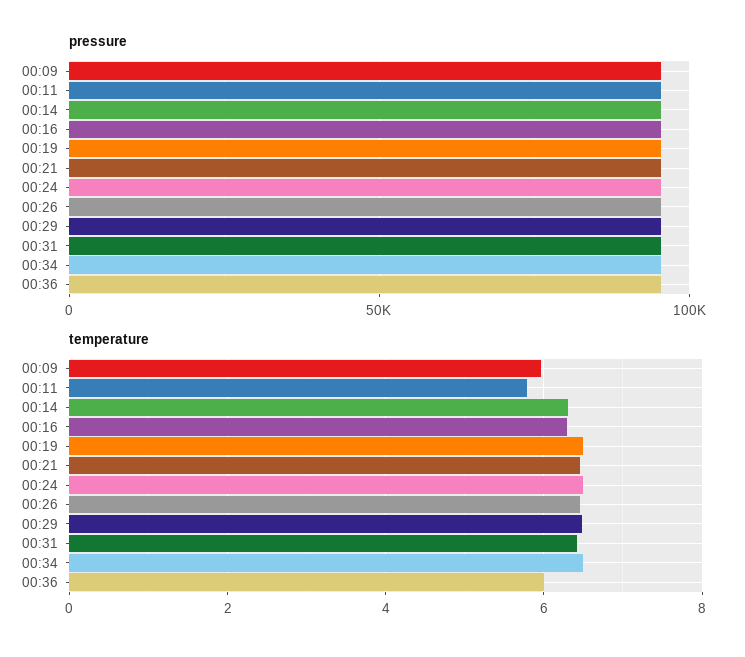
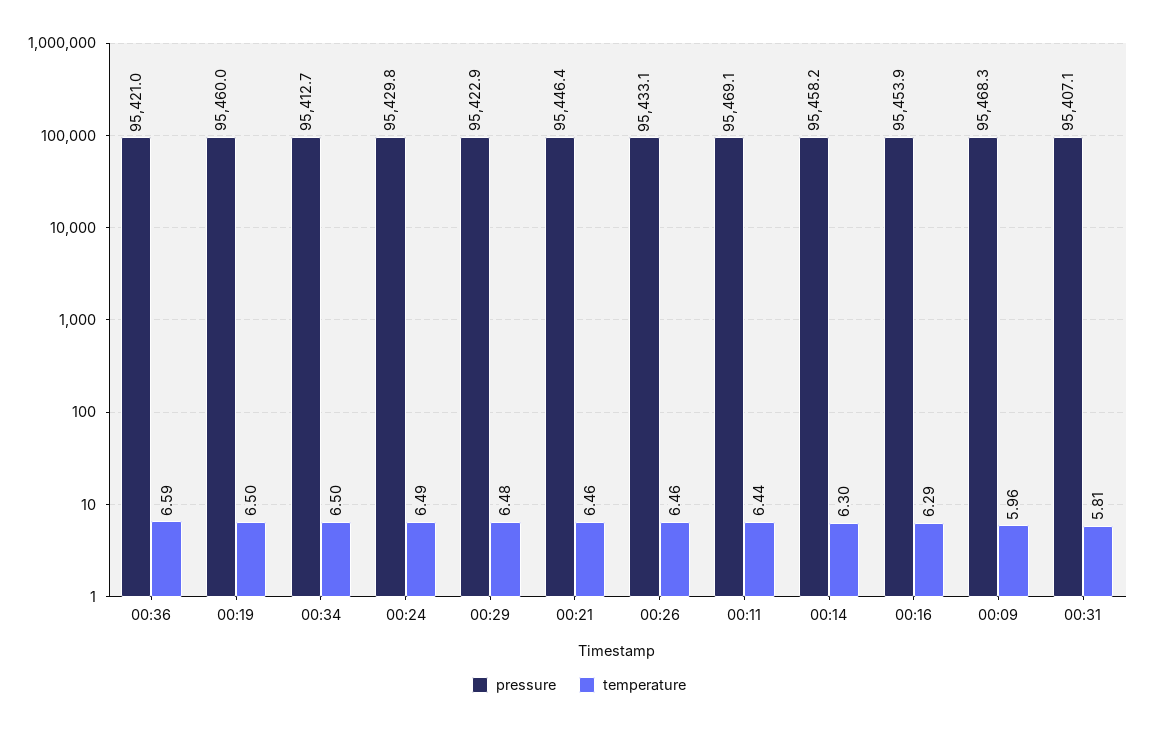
  {
    "pressure": {
      "00:09": 95468.3,
      "00:11": 95469.1,
      "00:14": 95458.2,
      "00:16": 95453.9,
      "00:19": 95460,
      "00:21": 95446.4,
      "00:24": 95429.8,
      "00:26": 95433.1,
      "00:29": 95422.9,
      "00:31": 95407.1,
      "00:34": 95412.7,
      "00:36": 95421
    },
    "temperature": {
      "00:09": 5.96,
-     "00:11": 5.8,
+     "00:11": 6.44,
      "00:14": 6.3,
      "00:16": 6.29,
      "00:19": 6.5,
      "00:21": 6.46,
      "00:24": 6.49,
      "00:26": 6.46,
      "00:29": 6.48,
-     "00:31": 6.4,
+     "00:31": 5.81,
      "00:34": 6.5,
-     "00:36": 6
+     "00:36": 6.59
    }
  }

